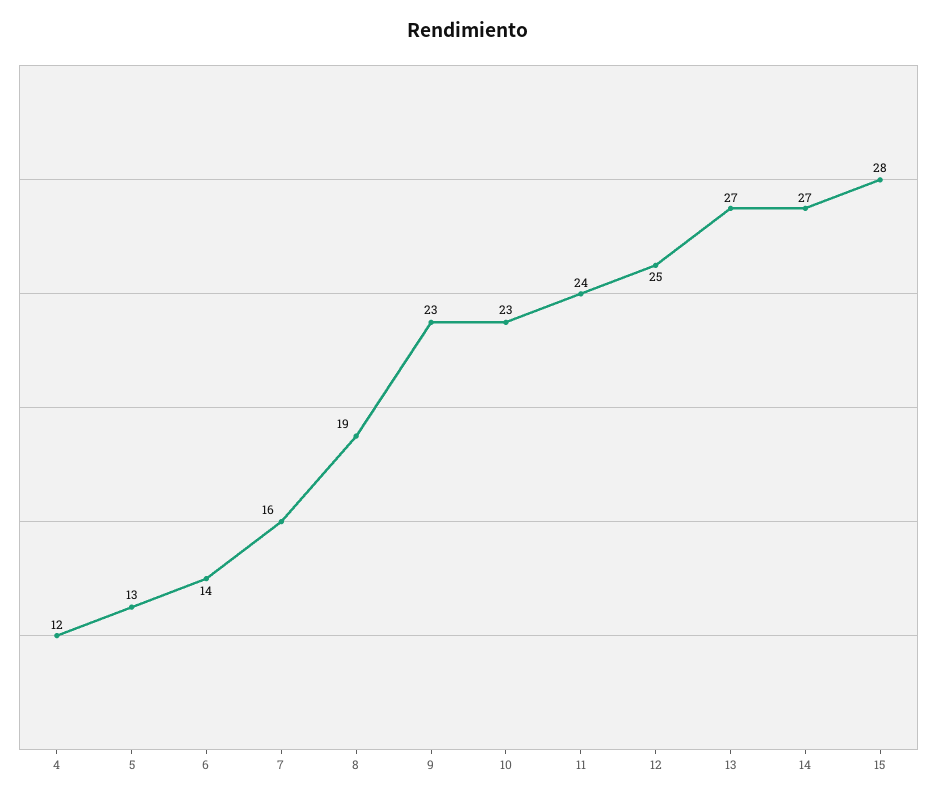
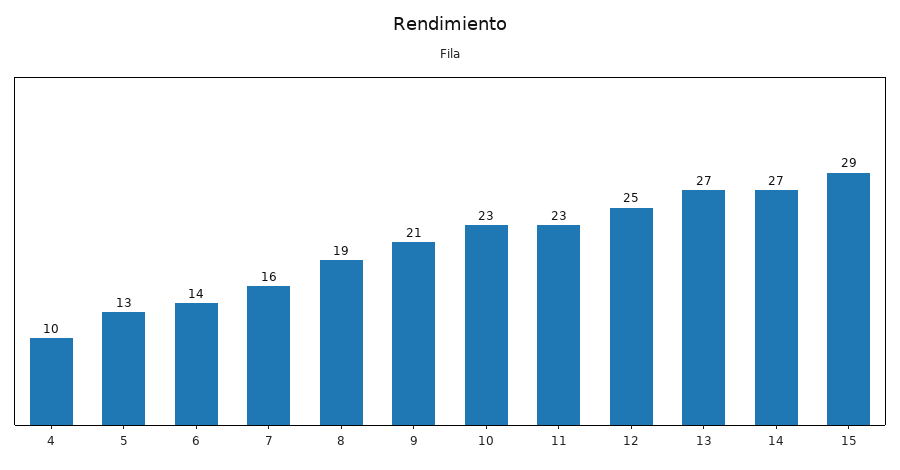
  {
-   "4": 12,
+   "4": 10,
    "5": 13,
    "6": 14,
    "7": 16,
    "8": 19,
-   "9": 23,
+   "9": 21,
    "10": 23,
-   "11": 24,
+   "11": 23,
    "12": 25,
    "13": 27,
    "14": 27,
-   "15": 28
+   "15": 29
  }

